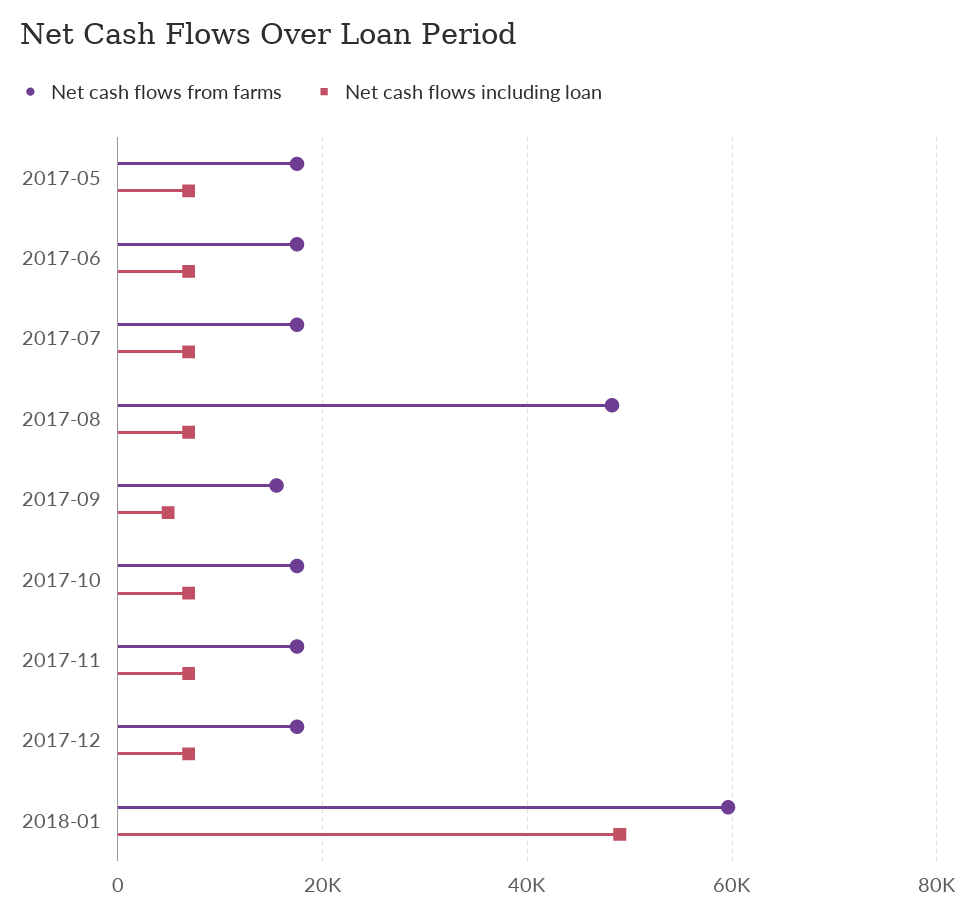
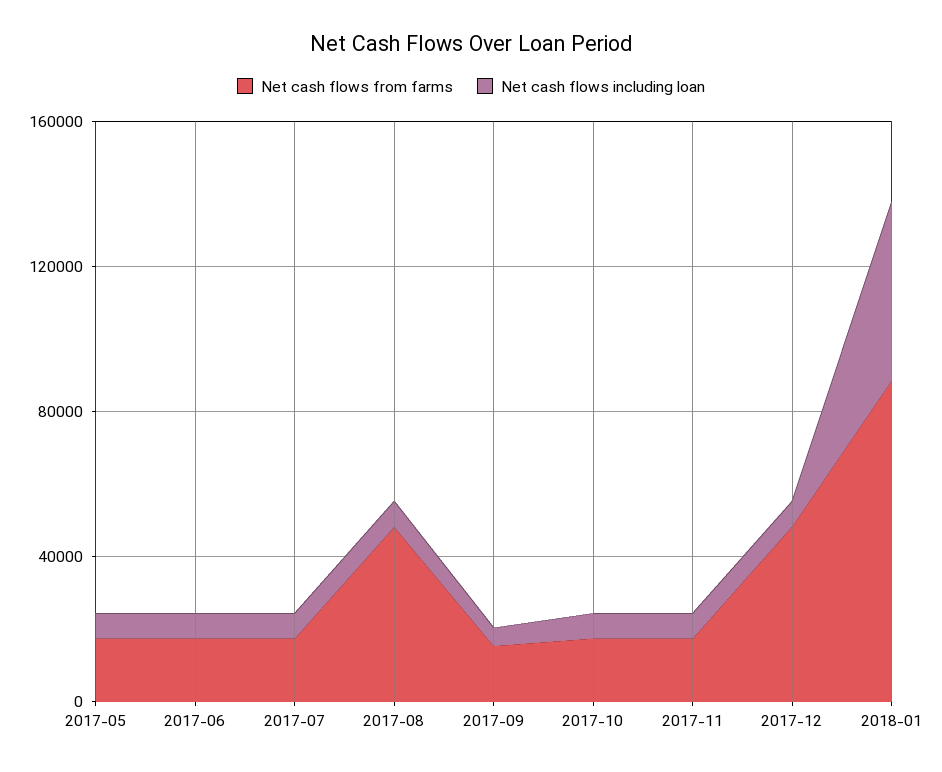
  {
    "Net cash flows from farms": {
      "2017-05": 18000,
      "2017-06": 18000,
      "2017-07": 18000,
      "2017-08": 48000,
      "2017-09": 16000,
      "2017-10": 18000,
      "2017-11": 18000,
-     "2017-12": 18000,
+     "2017-12": 50000,
-     "2018-01": 60000
+     "2018-01": 90000
    },
    "Net cash flows including loan": {
      "2017-05": 6000,
      "2017-06": 6000,
      "2017-07": 6000,
      "2017-08": 6000,
      "2017-09": 4000,
      "2017-10": 6000,
      "2017-11": 6000,
      "2017-12": 6000,
      "2018-01": 50000
    }
  }

